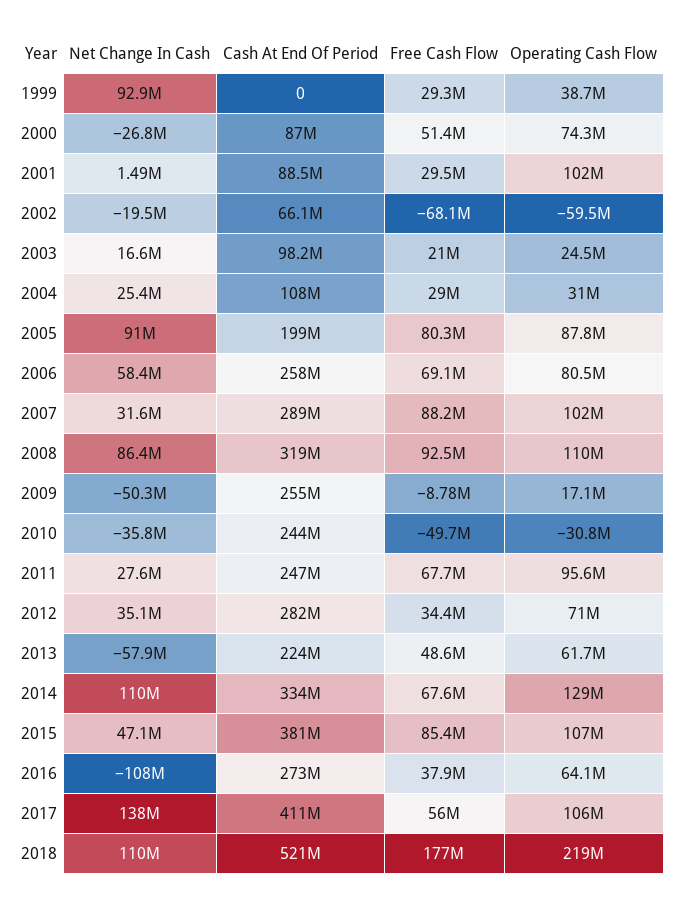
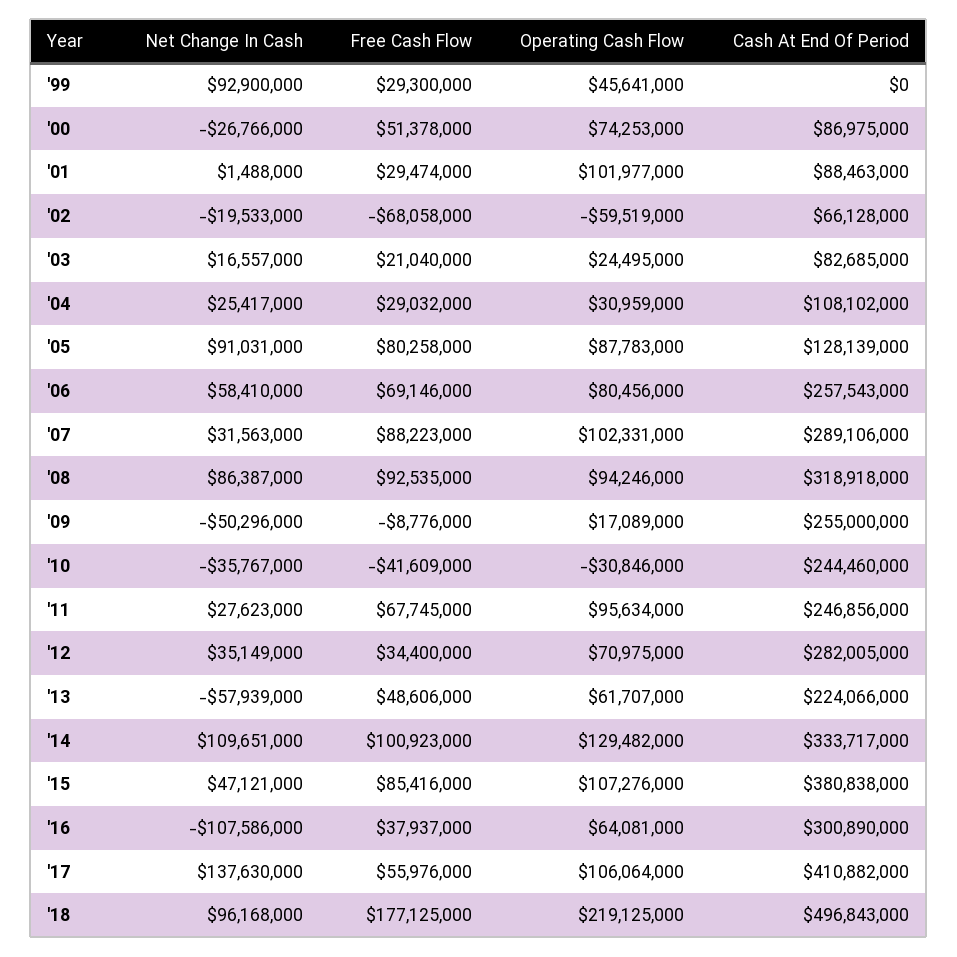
  {
    "Net Change In Cash": {
      "1999": 92900000,
      "2000": -26766000,
      "2001": 1488000,
      "2002": -19533000,
      "2003": 16557000,
      "2004": 25417000,
      "2005": 91031000,
      "2006": 58410000,
      "2007": 31563000,
      "2008": 86387000,
      "2009": -50296000,
      "2010": -35767000,
      "2011": 27623000,
      "2012": 35149000,
      "2013": -57939000,
      "2014": 109651000,
      "2015": 47121000,
      "2016": -107586000,
      "2017": 137630000,
-     "2018": 110000000
+     "2018": 96168000
    },
    "Cash At End Of Period": {
      "1999": 0,
      "2000": 86975000,
      "2001": 88463000,
      "2002": 66128000,
-     "2003": 98200000,
+     "2003": 82685000,
      "2004": 108102000,
-     "2005": 199000000,
+     "2005": 128139000,
      "2006": 257543000,
      "2007": 289106000,
      "2008": 318918000,
      "2009": 255000000,
      "2010": 244460000,
      "2011": 246856000,
      "2012": 282005000,
      "2013": 224066000,
      "2014": 333717000,
      "2015": 380838000,
-     "2016": 273000000,
+     "2016": 300890000,
      "2017": 410882000,
-     "2018": 521000000
+     "2018": 496843000
    },
    "Free Cash Flow": {
      "1999": 29300000,
      "2000": 51378000,
      "2001": 29474000,
      "2002": -68058000,
      "2003": 21040000,
      "2004": 29032000,
      "2005": 80258000,
      "2006": 69146000,
      "2007": 88223000,
      "2008": 92535000,
      "2009": -8776000,
-     "2010": -49700000,
+     "2010": -41609000,
      "2011": 67745000,
      "2012": 34400000,
      "2013": 48606000,
-     "2014": 67600000,
+     "2014": 100923000,
      "2015": 85416000,
      "2016": 37937000,
      "2017": 55976000,
      "2018": 177125000
    },
    "Operating Cash Flow": {
-     "1999": 38700000,
+     "1999": 45641000,
      "2000": 74253000,
      "2001": 101977000,
      "2002": -59519000,
      "2003": 24495000,
      "2004": 30959000,
      "2005": 87783000,
      "2006": 80456000,
      "2007": 102331000,
-     "2008": 110000000,
+     "2008": 94246000,
      "2009": 17089000,
      "2010": -30846000,
      "2011": 95634000,
      "2012": 70975000,
      "2013": 61707000,
      "2014": 129482000,
      "2015": 107276000,
      "2016": 64081000,
      "2017": 106064000,
      "2018": 219125000
    }
  }

